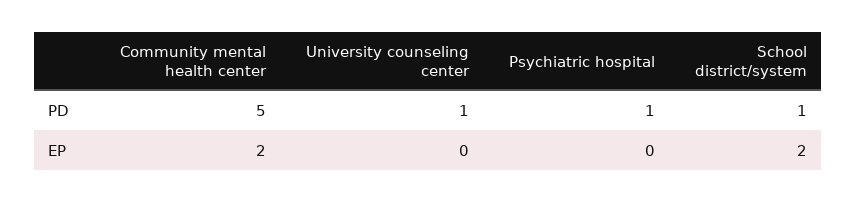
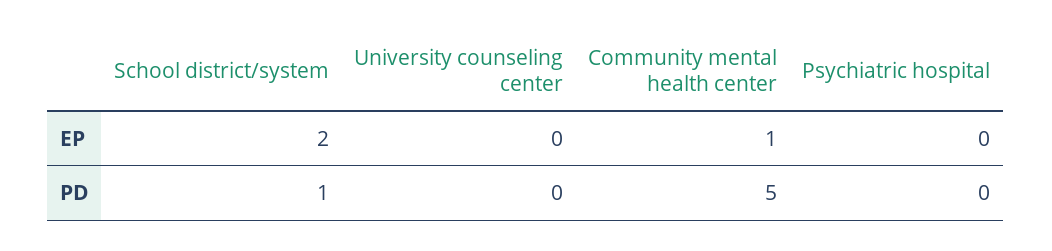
  {
    "Community mental health center": {
      "PD": 5,
-     "EP": 2
+     "EP": 1
    },
    "University counseling center": {
-     "PD": 1,
+     "PD": 0,
      "EP": 0
    },
    "Psychiatric hospital": {
-     "PD": 1,
+     "PD": 0,
      "EP": 0
    },
    "School district/system": {
      "PD": 1,
      "EP": 2
    }
  }

